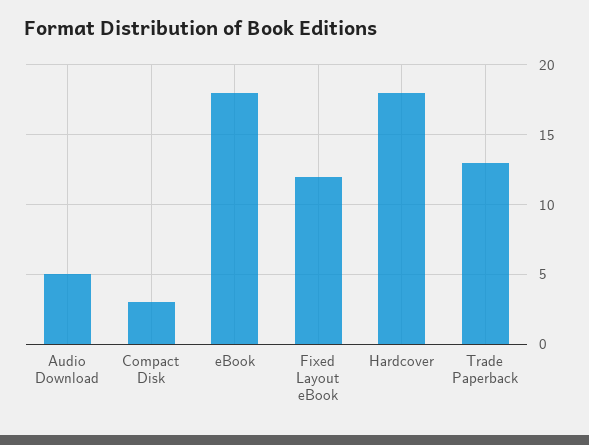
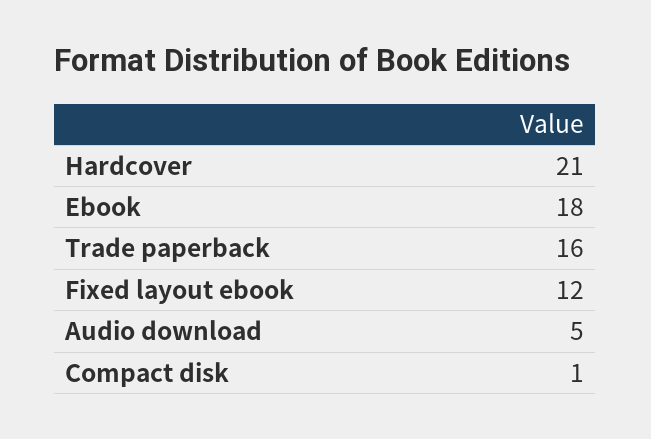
  {
    "Audio Download": 5,
-   "Compact Disk": 3,
+   "Compact Disk": 1,
    "eBook": 18,
    "Fixed Layout eBook": 12,
-   "Hardcover": 18,
+   "Hardcover": 21,
-   "Trade Paperback": 13
+   "Trade Paperback": 16
  }

